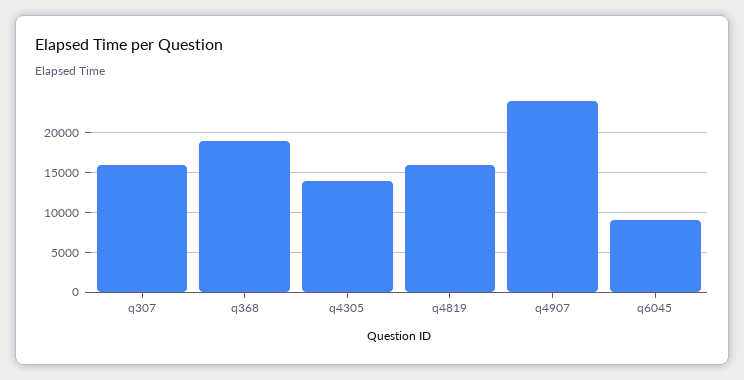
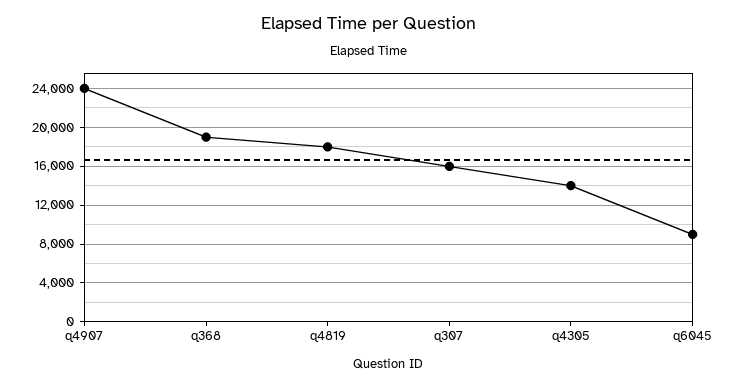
  {
    "q307": 16000,
    "q368": 19000,
    "q4305": 14000,
-   "q4819": 16000,
+   "q4819": 18000,
    "q4907": 24000,
    "q6045": 9000
  }

